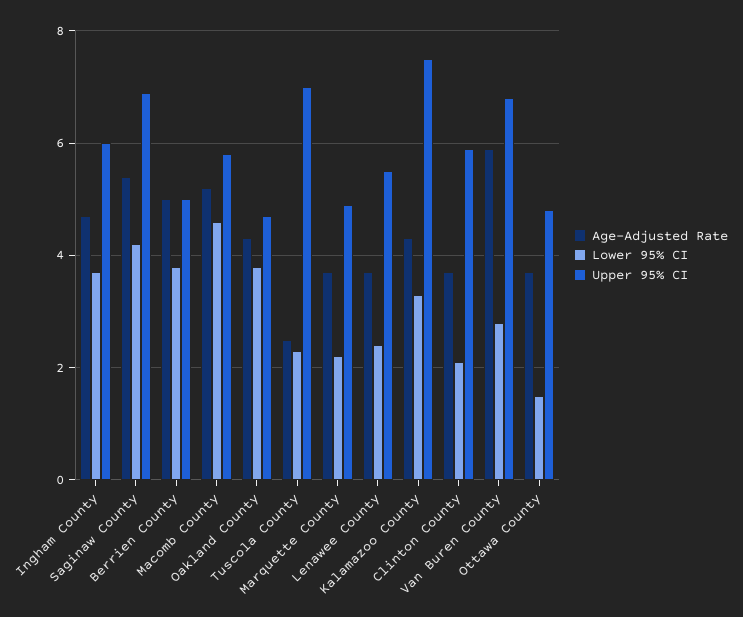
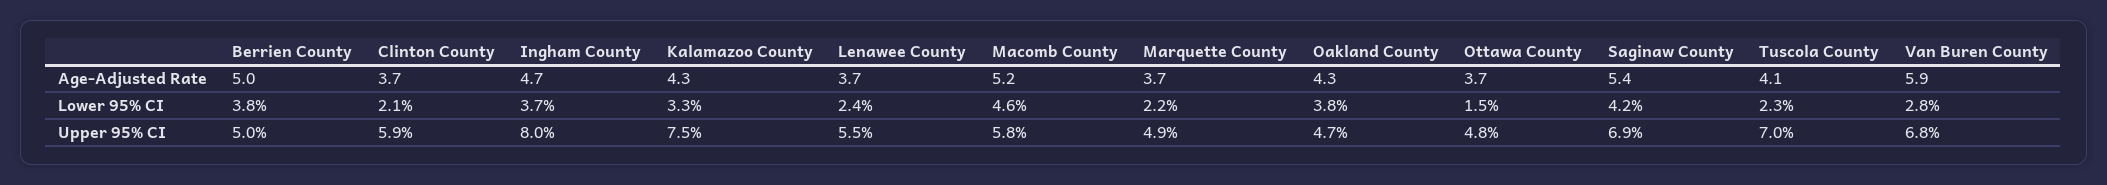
  {
    "Age-Adjusted Rate": {
      "Ingham County": 4.7,
      "Saginaw County": 5.4,
      "Berrien County": 5,
      "Macomb County": 5.2,
      "Oakland County": 4.3,
-     "Tuscola County": 2.5,
+     "Tuscola County": 4.1,
      "Marquette County": 3.7,
      "Lenawee County": 3.7,
      "Kalamazoo County": 4.3,
      "Clinton County": 3.7,
      "Van Buren County": 5.9,
      "Ottawa County": 3.7
    },
    "Lower 95% CI": {
      "Ingham County": 3.7,
      "Saginaw County": 4.2,
      "Berrien County": 3.8,
      "Macomb County": 4.6,
      "Oakland County": 3.8,
      "Tuscola County": 2.3,
      "Marquette County": 2.2,
      "Lenawee County": 2.4,
      "Kalamazoo County": 3.3,
      "Clinton County": 2.1,
      "Van Buren County": 2.8,
      "Ottawa County": 1.5
    },
    "Upper 95% CI": {
-     "Ingham County": 6,
+     "Ingham County": 8,
      "Saginaw County": 6.9,
      "Berrien County": 5,
      "Macomb County": 5.8,
      "Oakland County": 4.7,
      "Tuscola County": 7,
      "Marquette County": 4.9,
      "Lenawee County": 5.5,
      "Kalamazoo County": 7.5,
      "Clinton County": 5.9,
      "Van Buren County": 6.8,
      "Ottawa County": 4.8
    }
  }

